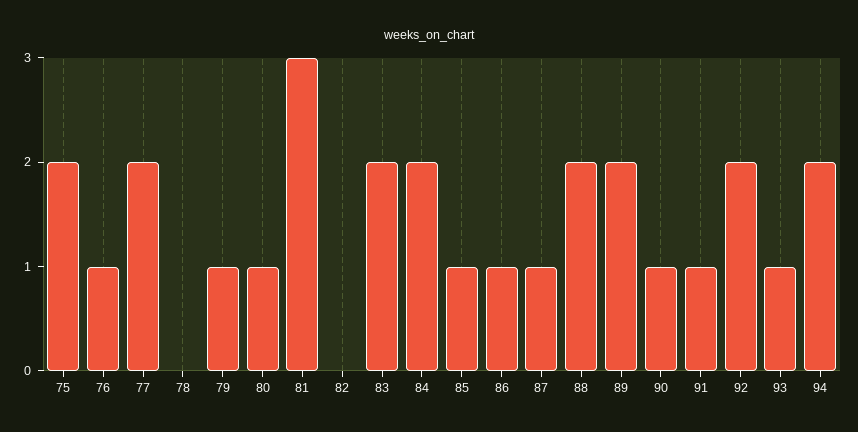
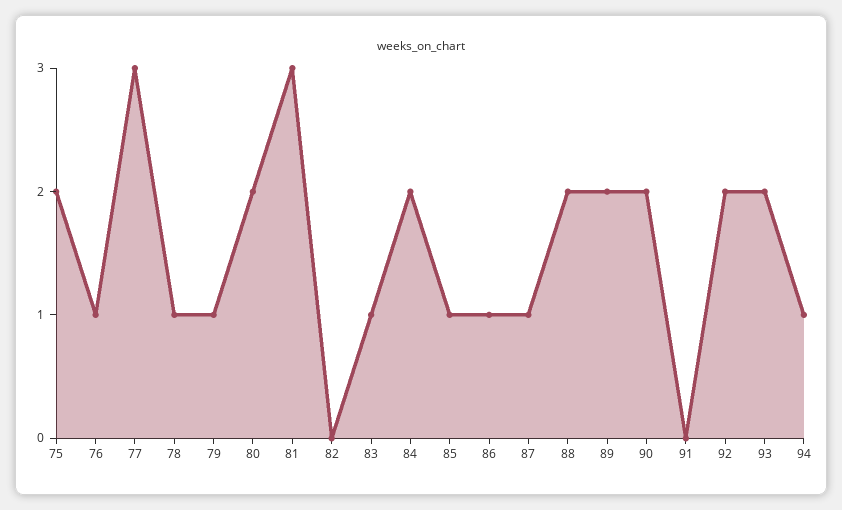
  {
    "75": 2,
    "76": 1,
-   "77": 2,
+   "77": 3,
-   "78": 0,
+   "78": 1,
    "79": 1,
-   "80": 1,
+   "80": 2,
    "81": 3,
    "82": 0,
-   "83": 2,
+   "83": 1,
    "84": 2,
    "85": 1,
    "86": 1,
    "87": 1,
    "88": 2,
    "89": 2,
-   "90": 1,
+   "90": 2,
-   "91": 1,
+   "91": 0,
    "92": 2,
-   "93": 1,
+   "93": 2,
-   "94": 2
+   "94": 1
  }

